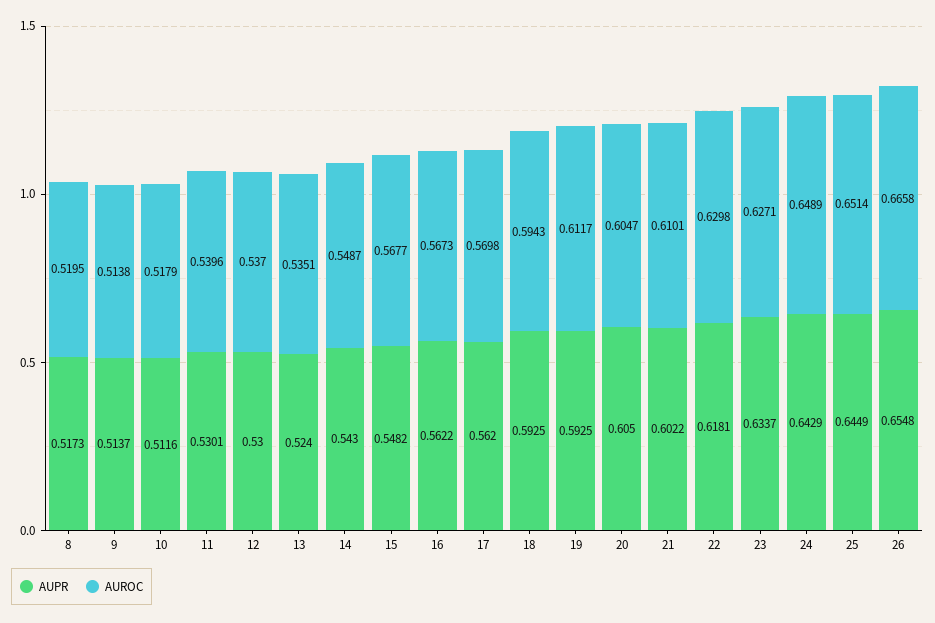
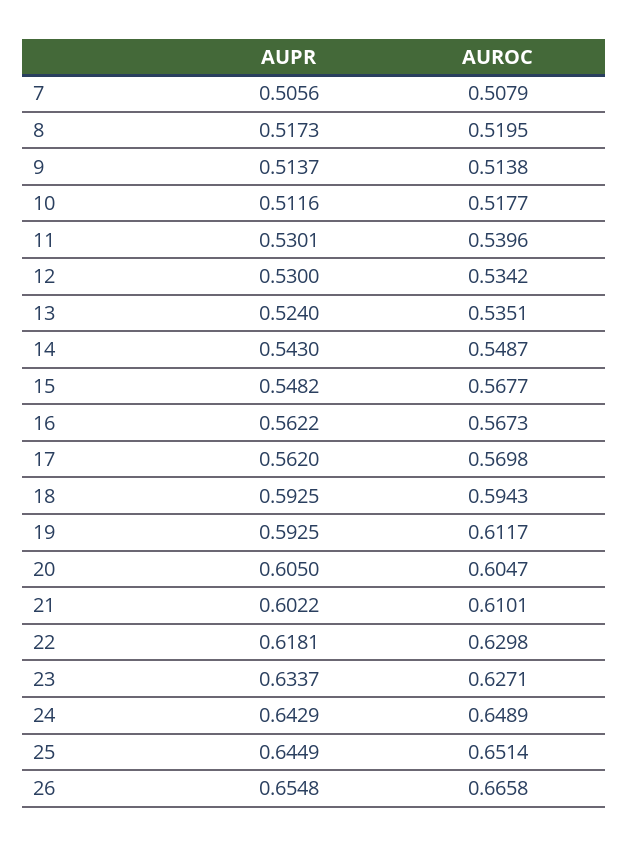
  {
    "AUPR": {
      "8": 0.5173,
      "9": 0.5137,
      "10": 0.5116,
      "11": 0.5301,
      "12": 0.53,
      "13": 0.524,
      "14": 0.543,
      "15": 0.5482,
      "16": 0.5622,
      "17": 0.562,
      "18": 0.5925,
      "19": 0.5925,
      "20": 0.605,
      "21": 0.6022,
      "22": 0.6181,
      "23": 0.6337,
      "24": 0.6429,
      "25": 0.6449,
-     "26": 0.6548
+     "26": 0.6548,
+     "7": 0.5056
    },
    "AUROC": {
      "8": 0.5195,
      "9": 0.5138,
-     "10": 0.5179,
+     "10": 0.5177,
      "11": 0.5396,
-     "12": 0.537,
+     "12": 0.5342,
      "13": 0.5351,
      "14": 0.5487,
      "15": 0.5677,
      "16": 0.5673,
      "17": 0.5698,
      "18": 0.5943,
      "19": 0.6117,
      "20": 0.6047,
      "21": 0.6101,
      "22": 0.6298,
      "23": 0.6271,
      "24": 0.6489,
      "25": 0.6514,
-     "26": 0.6658
+     "26": 0.6658,
+     "7": 0.5079
    }
  }

